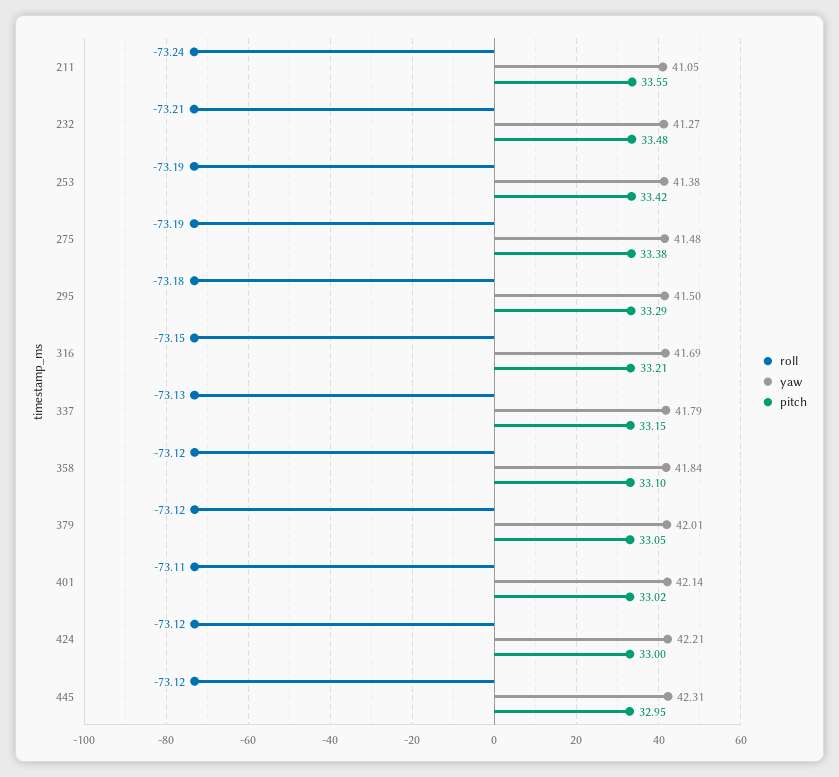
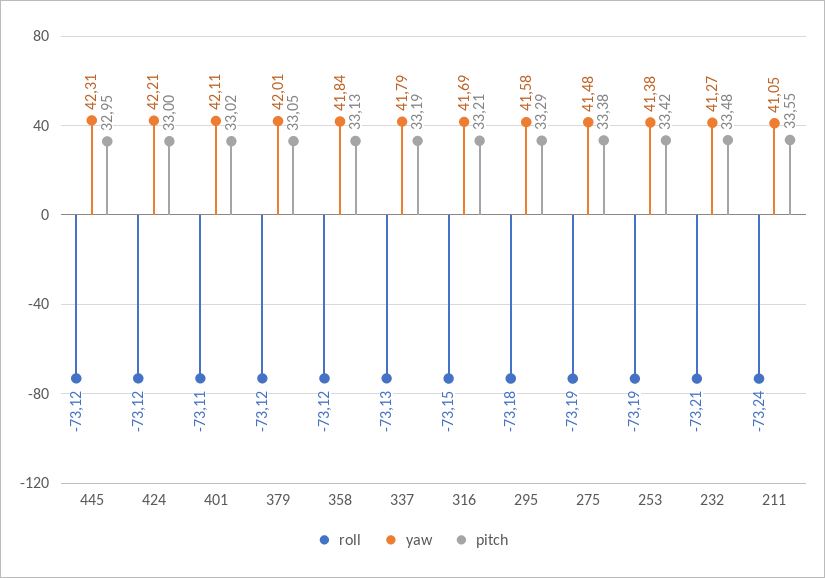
  {
    "roll": {
      "211": -73.24,
      "232": -73.21,
      "253": -73.19,
      "275": -73.19,
      "295": -73.18,
      "316": -73.15,
      "337": -73.13,
      "358": -73.12,
      "379": -73.12,
      "401": -73.11,
      "424": -73.12,
      "445": -73.12
    },
    "yaw": {
      "211": 41.05,
      "232": 41.27,
      "253": 41.38,
      "275": 41.48,
-     "295": 41.5,
+     "295": 41.58,
      "316": 41.69,
      "337": 41.79,
      "358": 41.84,
      "379": 42.01,
-     "401": 42.14,
+     "401": 42.11,
      "424": 42.21,
      "445": 42.31
    },
    "pitch": {
      "211": 33.55,
      "232": 33.48,
      "253": 33.42,
      "275": 33.38,
      "295": 33.29,
      "316": 33.21,
-     "337": 33.15,
+     "337": 33.19,
-     "358": 33.1,
+     "358": 33.13,
      "379": 33.05,
      "401": 33.02,
      "424": 33,
      "445": 32.95
    }
  }

